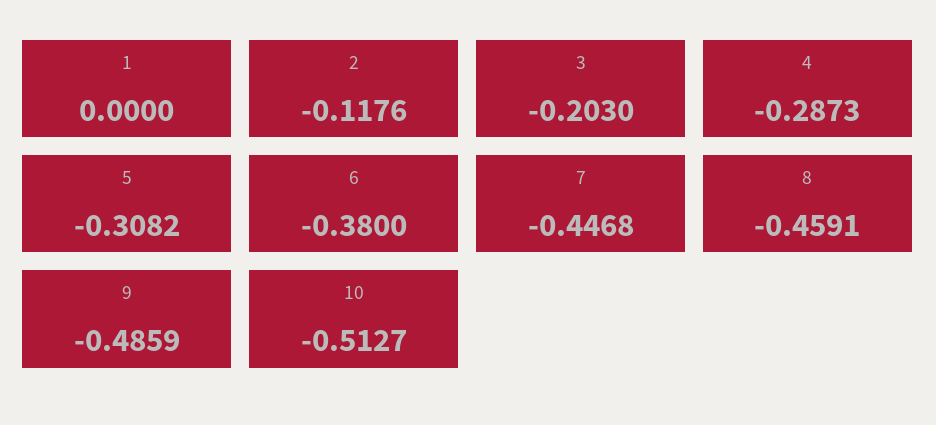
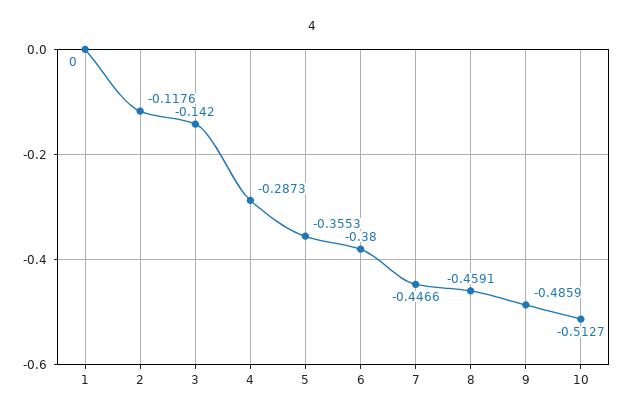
  {
    "1": 0,
    "2": -0.1176,
-   "3": -0.203,
+   "3": -0.142,
    "4": -0.2873,
-   "5": -0.3082,
+   "5": -0.3553,
    "6": -0.38,
-   "7": -0.4468,
+   "7": -0.4466,
    "8": -0.4591,
    "9": -0.4859,
    "10": -0.5127
  }

